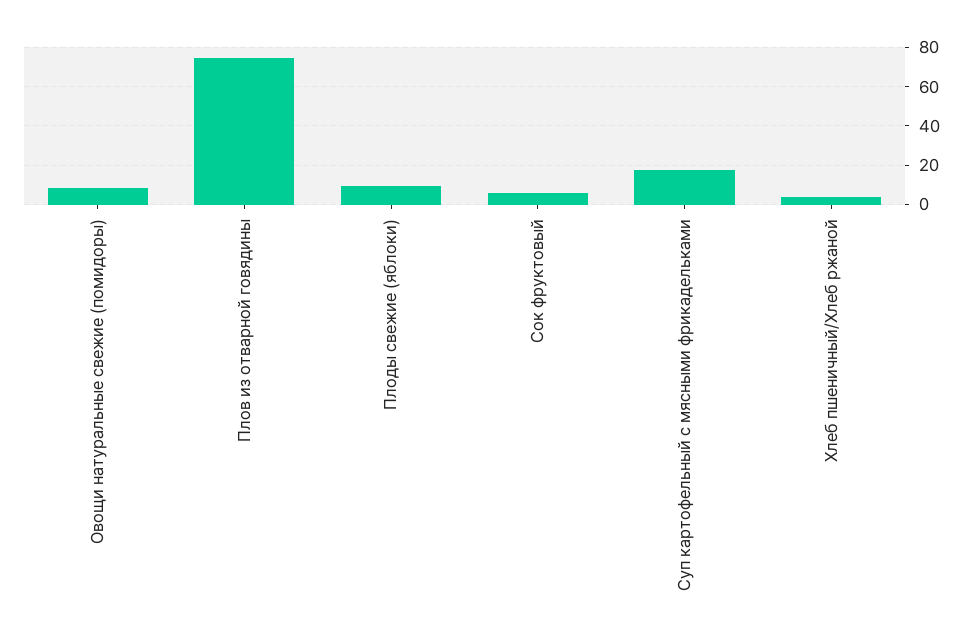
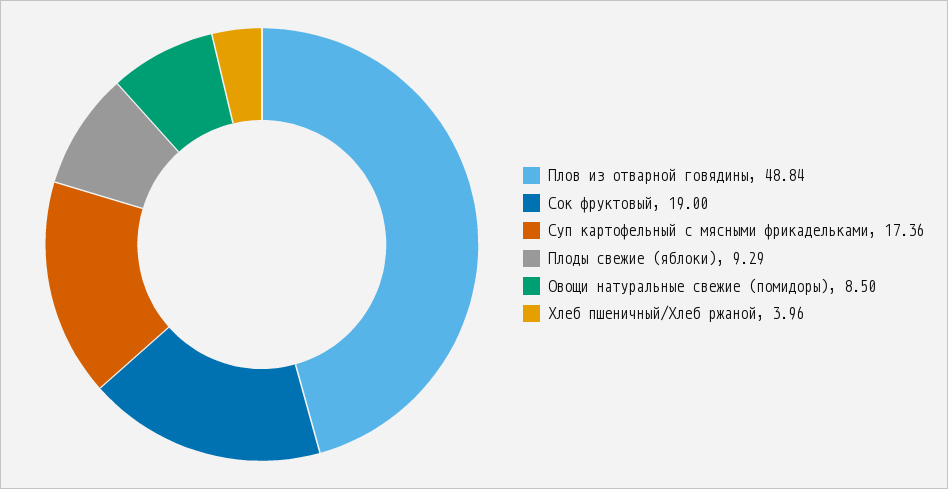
  {
    "Овощи натуральные свежие (помидоры)": 8.5,
-   "Плов из отварной говядины": 75,
+   "Плов из отварной говядины": 48.84,
    "Плоды свежие (яблоки)": 9.29,
-   "Сок фруктовый": 5,
+   "Сок фруктовый": 19,
    "Суп картофельный с мясными фрикадельками": 17.36,
    "Хлеб пшеничный/Хлеб ржаной": 3.96
  }

